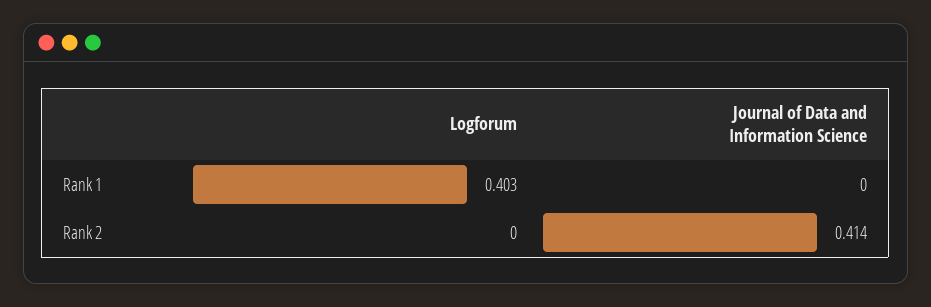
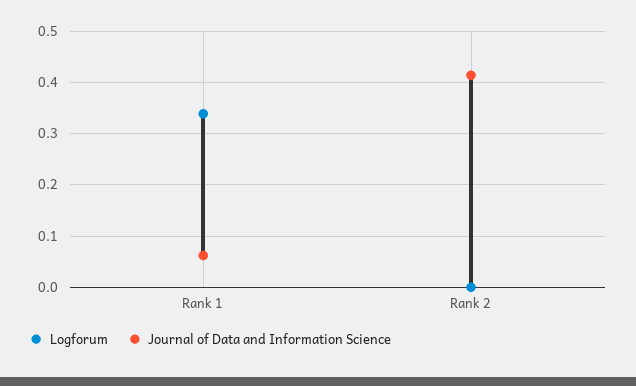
  {
    "Logforum": {
-     "Rank 1": 0.403,
+     "Rank 1": 0.34,
      "Rank 2": 0
    },
    "Journal of Data and Information Science": {
-     "Rank 1": 0,
+     "Rank 1": 0.06,
      "Rank 2": 0.414
    }
  }

